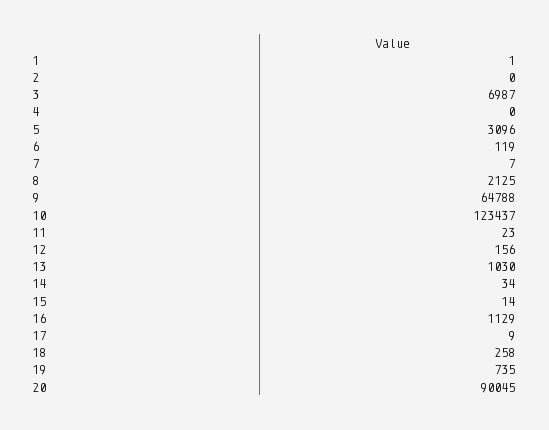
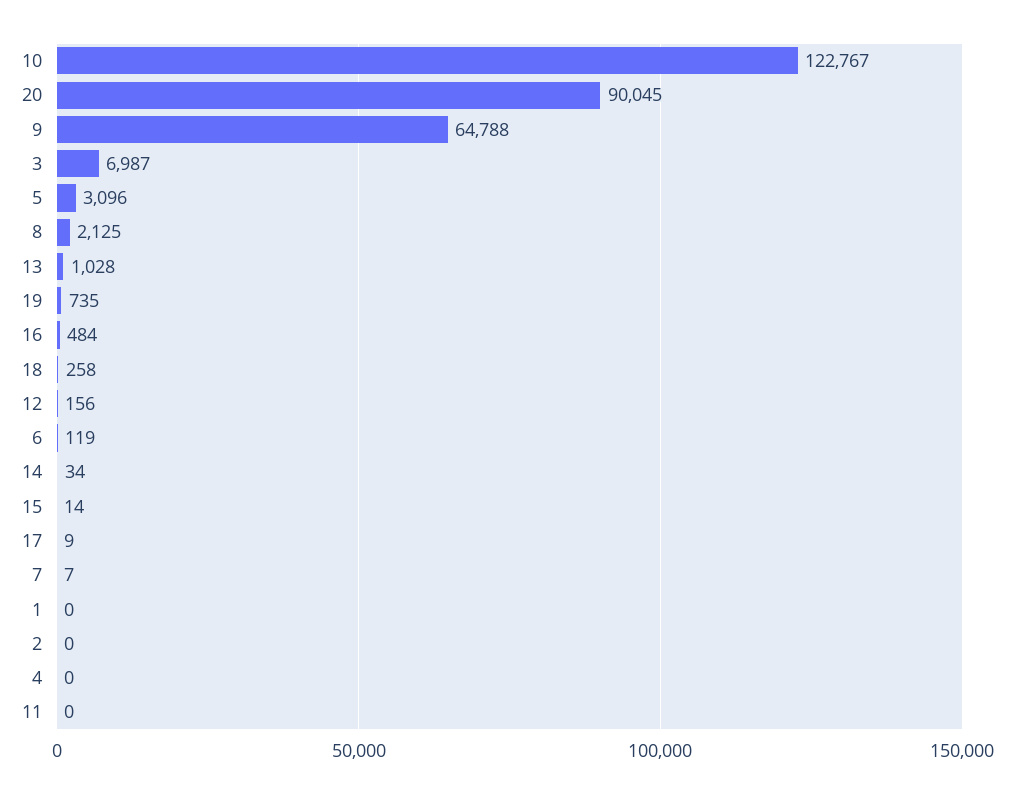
  {
-   "1": 1,
+   "1": 0,
    "2": 0,
    "3": 6987,
    "4": 0,
    "5": 3096,
    "6": 119,
    "7": 7,
    "8": 2125,
    "9": 64788,
-   "10": 123437,
+   "10": 122767,
-   "11": 23,
+   "11": 0,
    "12": 156,
-   "13": 1030,
+   "13": 1028,
    "14": 34,
    "15": 14,
-   "16": 1129,
+   "16": 484,
    "17": 9,
    "18": 258,
    "19": 735,
    "20": 90045
  }

